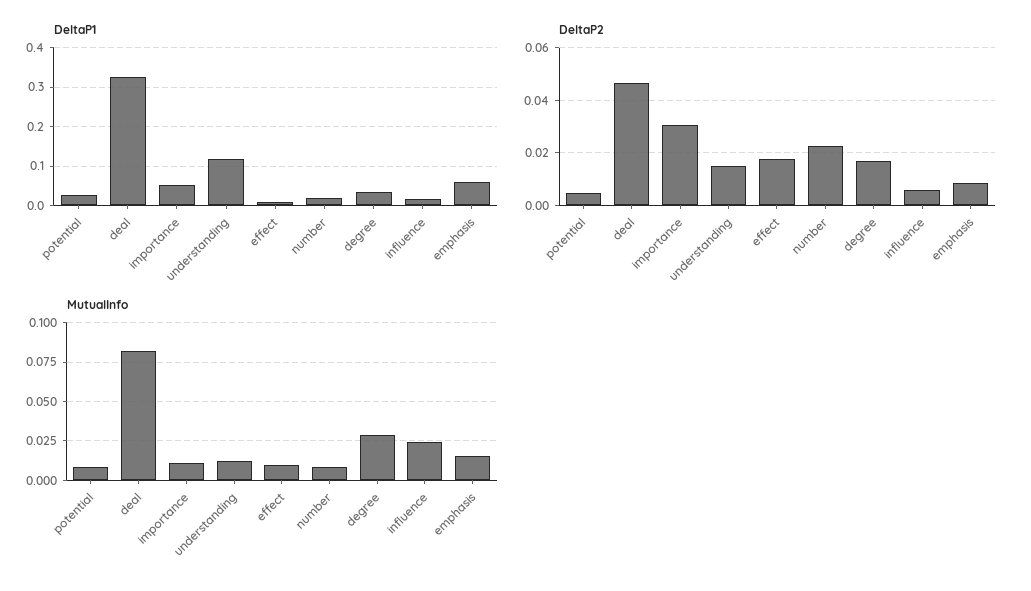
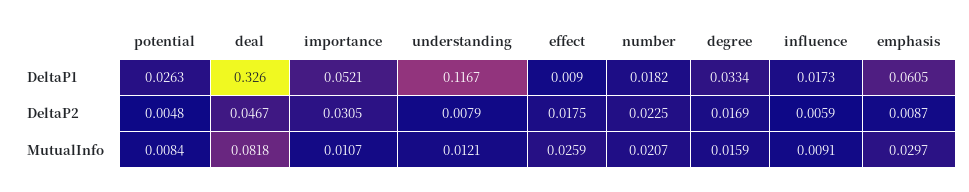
  {
    "DeltaP1": {
      "potential": 0.0263,
      "deal": 0.326,
      "importance": 0.0521,
      "understanding": 0.1167,
      "effect": 0.009,
      "number": 0.0182,
      "degree": 0.0334,
      "influence": 0.0173,
      "emphasis": 0.0605
    },
    "DeltaP2": {
      "potential": 0.0048,
      "deal": 0.0467,
      "importance": 0.0305,
-     "understanding": 0.015,
+     "understanding": 0.0079,
      "effect": 0.0175,
      "number": 0.0225,
      "degree": 0.0169,
      "influence": 0.0059,
      "emphasis": 0.0087
    },
    "MutualInfo": {
      "potential": 0.0084,
      "deal": 0.0818,
      "importance": 0.0107,
      "understanding": 0.0121,
-     "effect": 0.01,
+     "effect": 0.0259,
-     "number": 0.01,
+     "number": 0.0207,
-     "degree": 0.03,
+     "degree": 0.0159,
-     "influence": 0.025,
+     "influence": 0.0091,
-     "emphasis": 0.015
+     "emphasis": 0.0297
    }
  }

